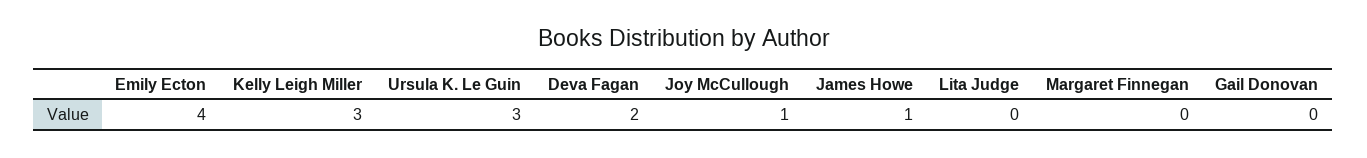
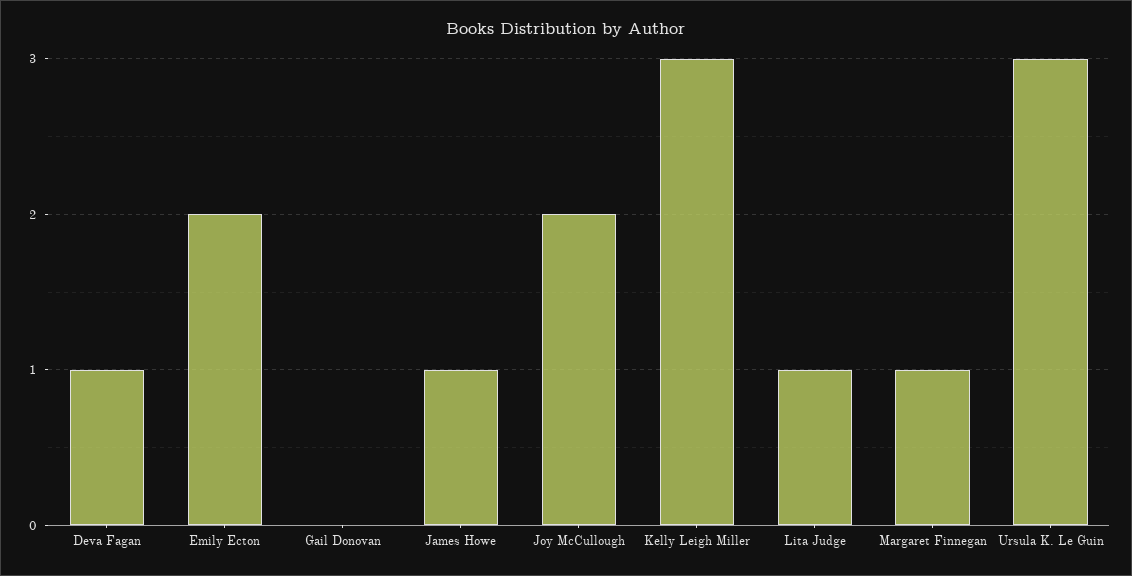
  {
-   "Emily Ecton": 4,
+   "Emily Ecton": 2,
    "Kelly Leigh Miller": 3,
    "Ursula K. Le Guin": 3,
-   "Deva Fagan": 2,
+   "Deva Fagan": 1,
-   "Joy McCullough": 1,
+   "Joy McCullough": 2,
    "James Howe": 1,
-   "Lita Judge": 0,
+   "Lita Judge": 1,
-   "Margaret Finnegan": 0,
+   "Margaret Finnegan": 1,
    "Gail Donovan": 0
  }

